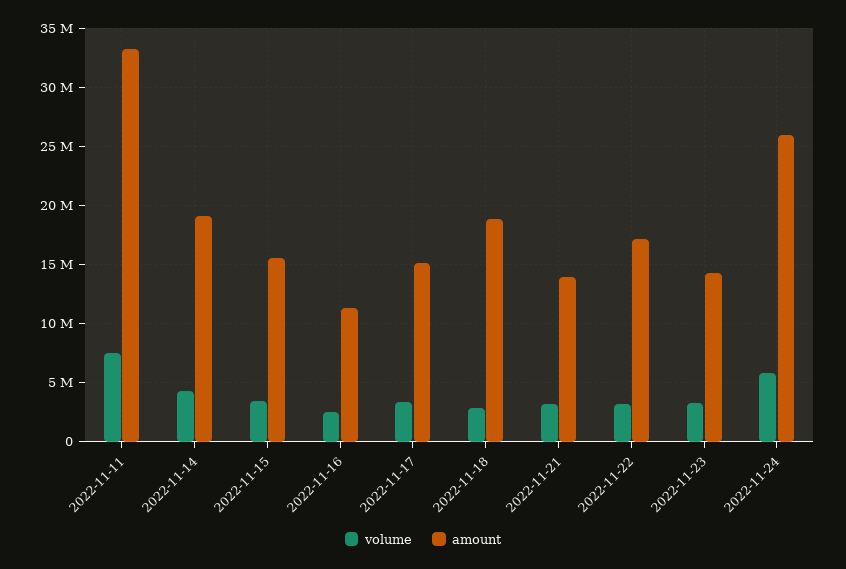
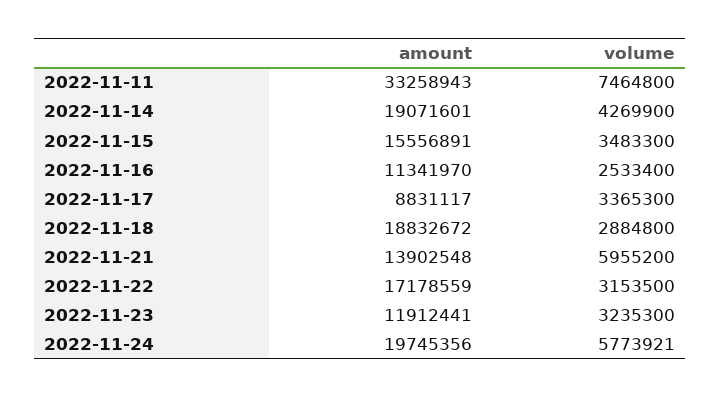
  {
    "volume": {
      "2022-11-11": 7464800,
      "2022-11-14": 4269900,
      "2022-11-15": 3483300,
      "2022-11-16": 2533400,
      "2022-11-17": 3365300,
      "2022-11-18": 2884800,
-     "2022-11-21": 3000000,
+     "2022-11-21": 5955200,
      "2022-11-22": 3153500,
      "2022-11-23": 3235300,
      "2022-11-24": 5773921
    },
    "amount": {
      "2022-11-11": 33258943,
      "2022-11-14": 19071601,
      "2022-11-15": 15556891,
      "2022-11-16": 11341970,
-     "2022-11-17": 15000000,
+     "2022-11-17": 8831117,
      "2022-11-18": 18832672,
      "2022-11-21": 13902548,
      "2022-11-22": 17178559,
-     "2022-11-23": 14000000,
+     "2022-11-23": 11912441,
-     "2022-11-24": 26000000
+     "2022-11-24": 19745356
    }
  }

